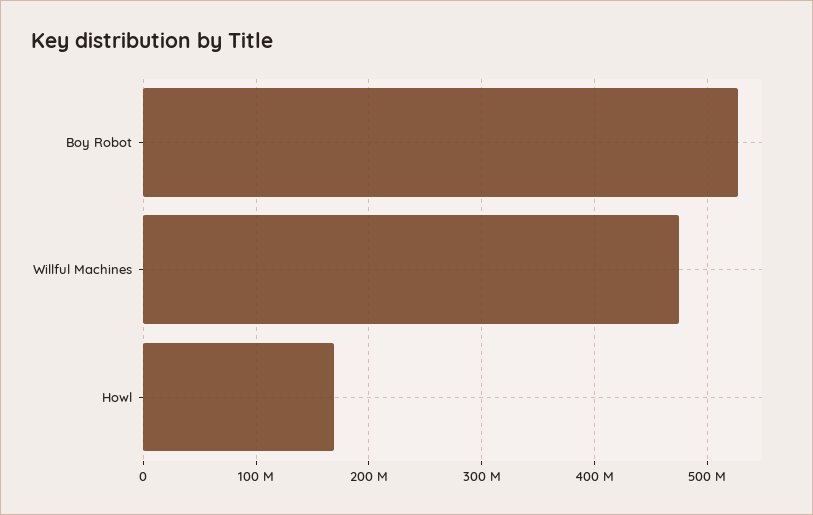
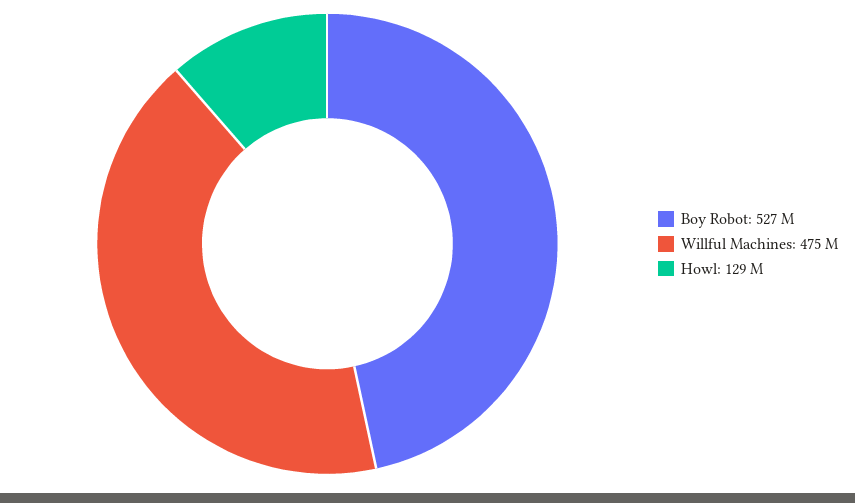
  {
    "Boy Robot": 527000000,
    "Willful Machines": 475000000,
-   "Howl": 170000000
+   "Howl": 129000000
  }

